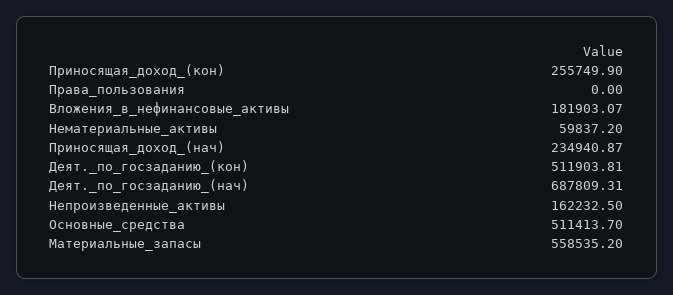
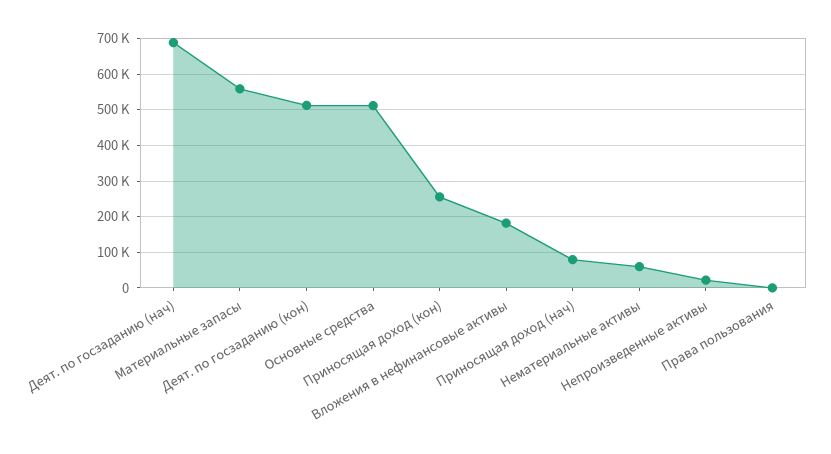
  {
    "Приносящая_доход_(кон)": 255749.9,
    "Права_пользования": 0,
    "Вложения_в_нефинансовые_активы": 181903.07,
    "Нематериальные_активы": 59837.2,
-   "Приносящая_доход_(нач)": 234940.87,
+   "Приносящая_доход_(нач)": 80000,
    "Деят._по_госзаданию_(кон)": 511903.81,
    "Деят._по_госзаданию_(нач)": 687809.31,
-   "Непроизведенные_активы": 162232.5,
+   "Непроизведенные_активы": 20000,
    "Основные_средства": 511413.7,
    "Материальные_запасы": 558535.2
  }

